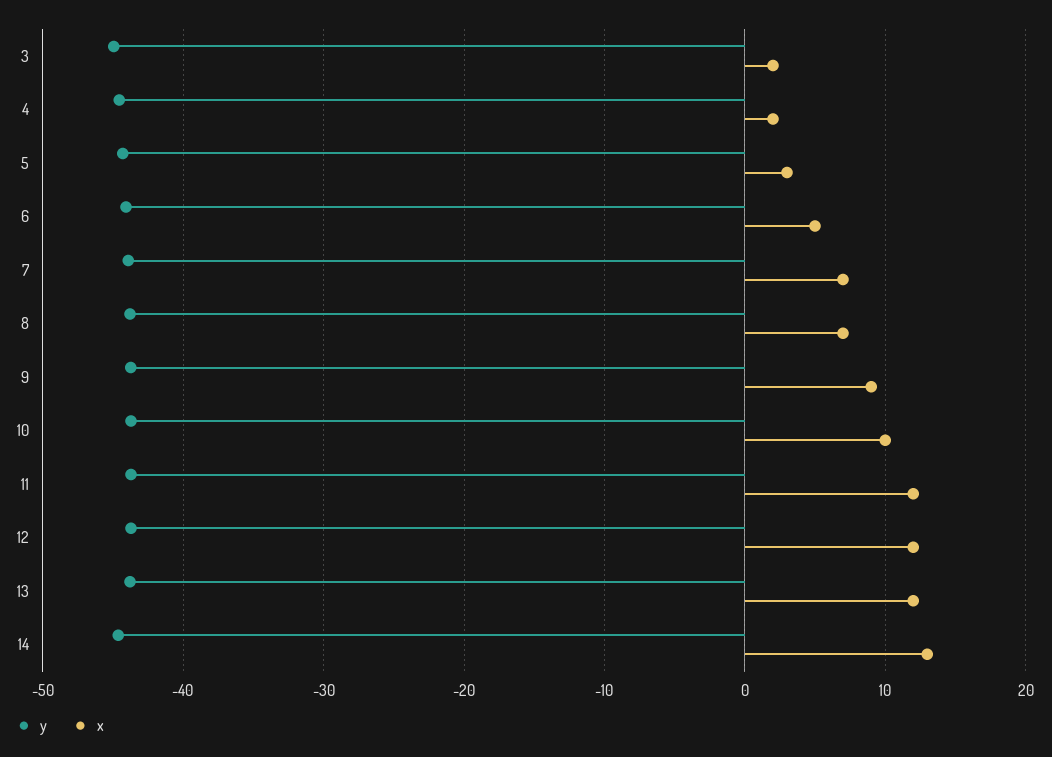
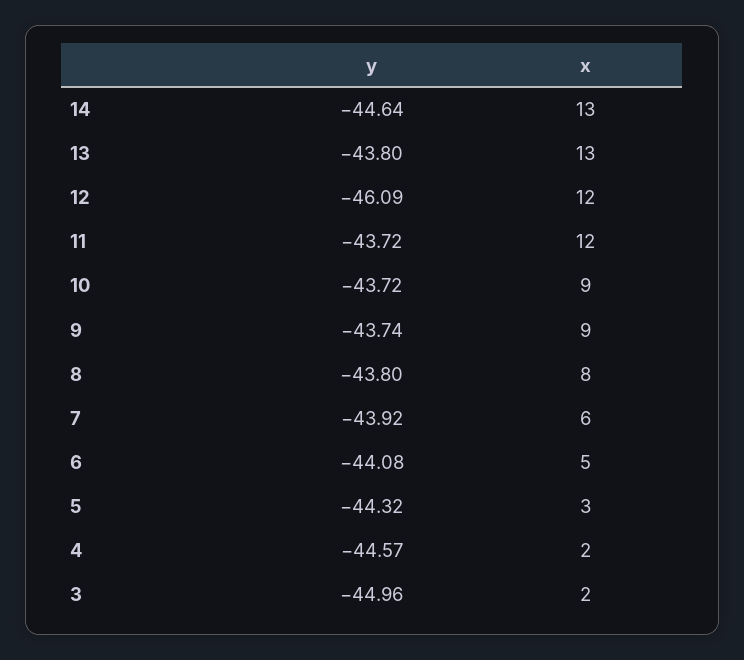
  {
    "y": {
      "3": -44.96,
      "4": -44.57,
      "5": -44.32,
      "6": -44.08,
      "7": -43.92,
      "8": -43.8,
      "9": -43.74,
      "10": -43.72,
      "11": -43.72,
-     "12": -44,
+     "12": -46.09,
      "13": -43.8,
      "14": -44.64
    },
    "x": {
      "3": 2,
      "4": 2,
      "5": 3,
      "6": 5,
-     "7": 7,
+     "7": 6,
-     "8": 7,
+     "8": 8,
      "9": 9,
-     "10": 10,
+     "10": 9,
      "11": 12,
      "12": 12,
-     "13": 12,
+     "13": 13,
      "14": 13
    }
  }

